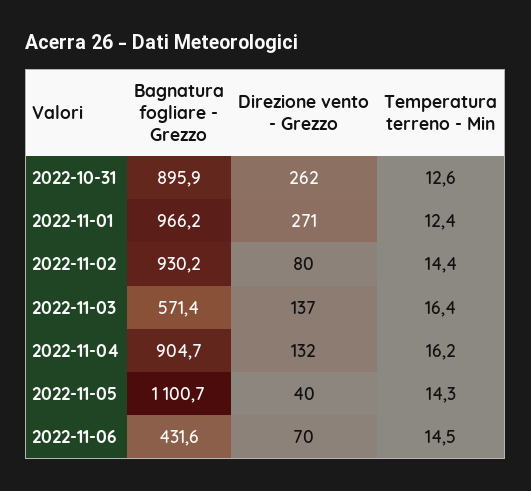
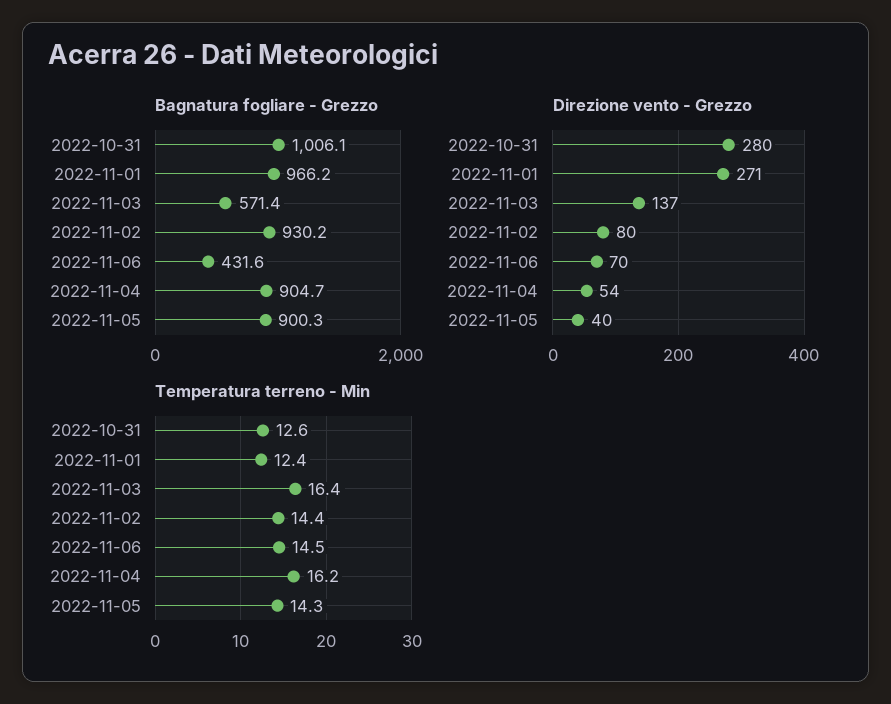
  {
    "Bagnatura fogliare - Grezzo": {
-     "2022-10-31": 895.9,
+     "2022-10-31": 1006.1,
      "2022-11-01": 966.2,
      "2022-11-02": 930.2,
      "2022-11-03": 571.4,
      "2022-11-04": 904.7,
-     "2022-11-05": 1100.7,
+     "2022-11-05": 900.3,
      "2022-11-06": 431.6
    },
    "Direzione vento - Grezzo": {
-     "2022-10-31": 262,
+     "2022-10-31": 280,
      "2022-11-01": 271,
      "2022-11-02": 80,
      "2022-11-03": 137,
-     "2022-11-04": 132,
+     "2022-11-04": 54,
      "2022-11-05": 40,
      "2022-11-06": 70
    },
    "Temperatura terreno - Min": {
      "2022-10-31": 12.6,
      "2022-11-01": 12.4,
      "2022-11-02": 14.4,
      "2022-11-03": 16.4,
      "2022-11-04": 16.2,
      "2022-11-05": 14.3,
      "2022-11-06": 14.5
    }
  }

